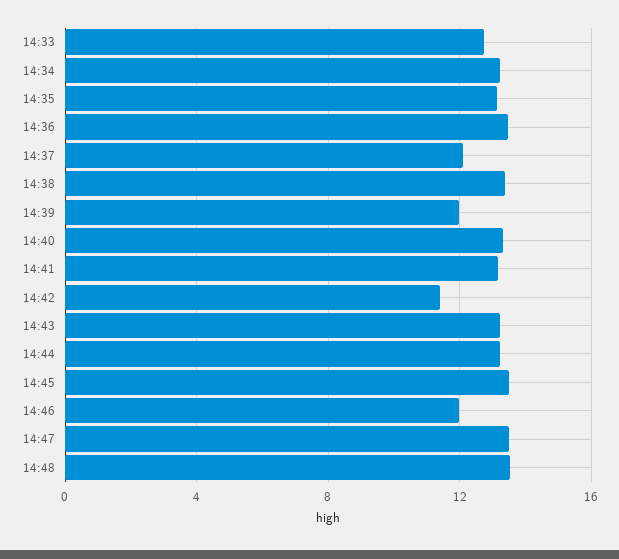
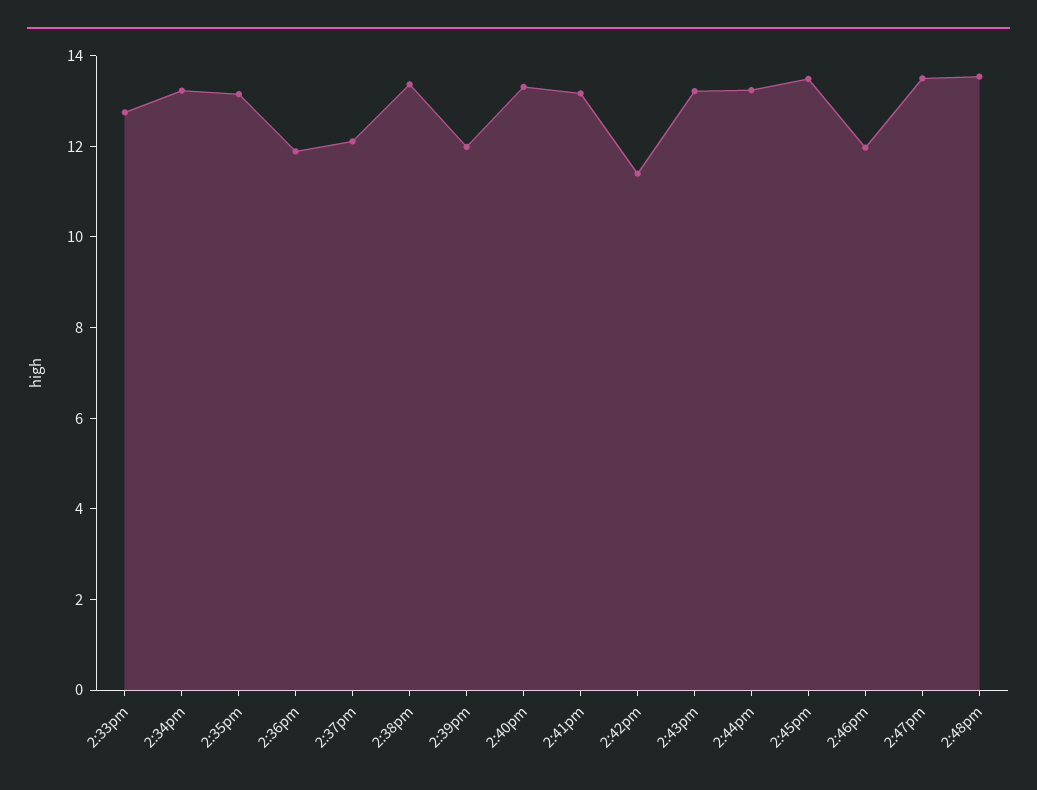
  {
    "14:33": 13,
    "14:34": 13,
    "14:35": 13,
-   "14:36": 13.5,
+   "14:36": 12,
    "14:37": 12,
    "14:38": 13.5,
    "14:39": 12,
    "14:40": 13.5,
    "14:41": 13,
    "14:42": 11.5,
    "14:43": 13,
    "14:44": 13,
    "14:45": 13.5,
    "14:46": 12,
    "14:47": 13.5,
    "14:48": 13.5
  }

